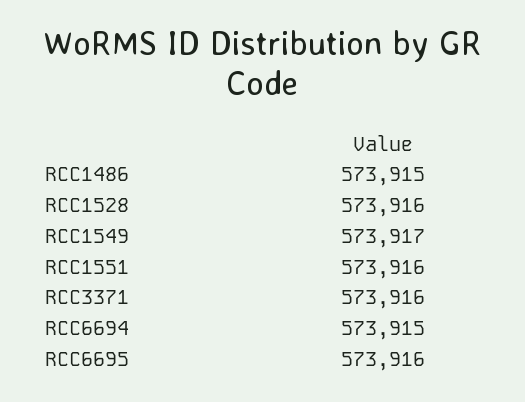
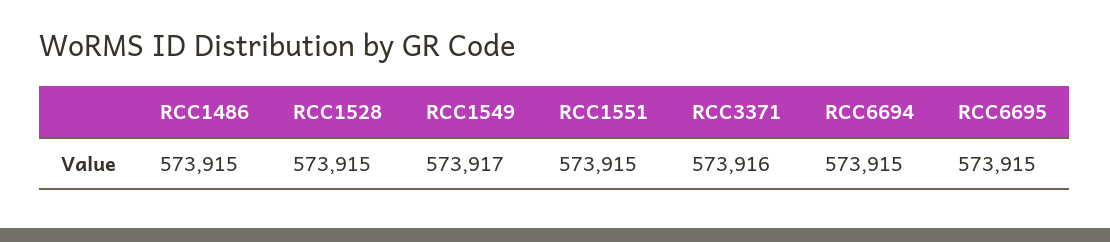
  {
    "RCC1486": 573915,
-   "RCC1528": 573916,
+   "RCC1528": 573915,
    "RCC1549": 573917,
-   "RCC1551": 573916,
+   "RCC1551": 573915,
    "RCC3371": 573916,
    "RCC6694": 573915,
-   "RCC6695": 573916
+   "RCC6695": 573915
  }

